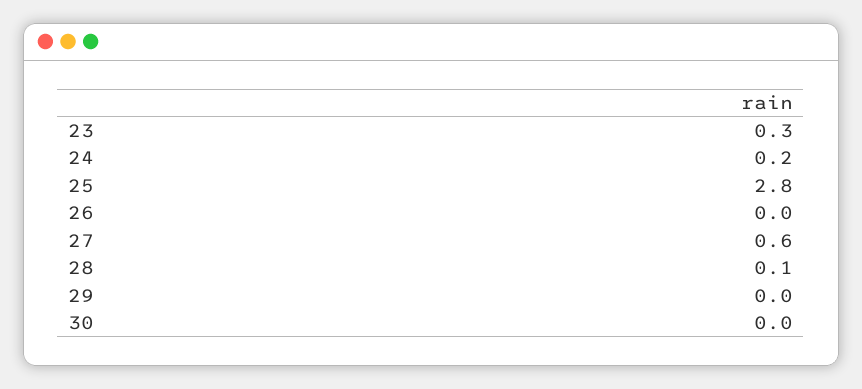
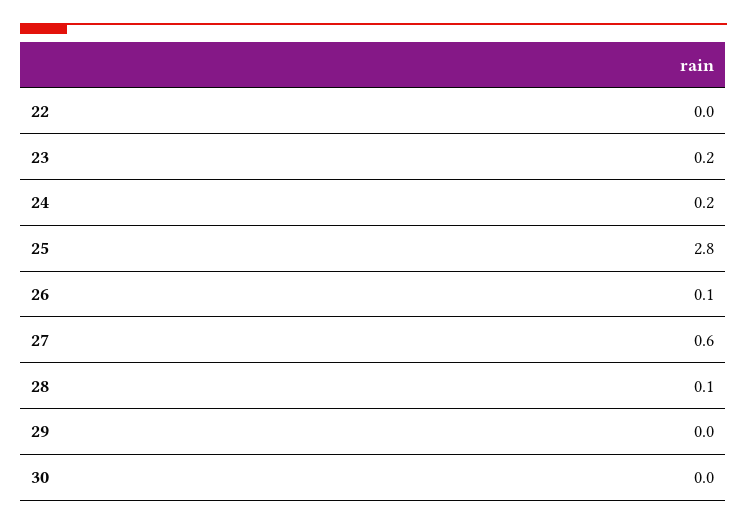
  {
-   "23": 0.3,
+   "23": 0.2,
    "24": 0.2,
    "25": 2.8,
-   "26": 0,
+   "26": 0.1,
    "27": 0.6,
    "28": 0.1,
    "29": 0,
-   "30": 0
+   "30": 0,
+   "22": 0
  }

